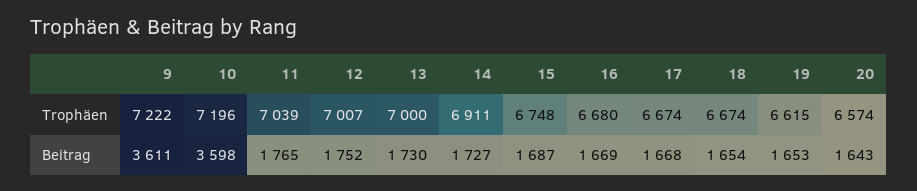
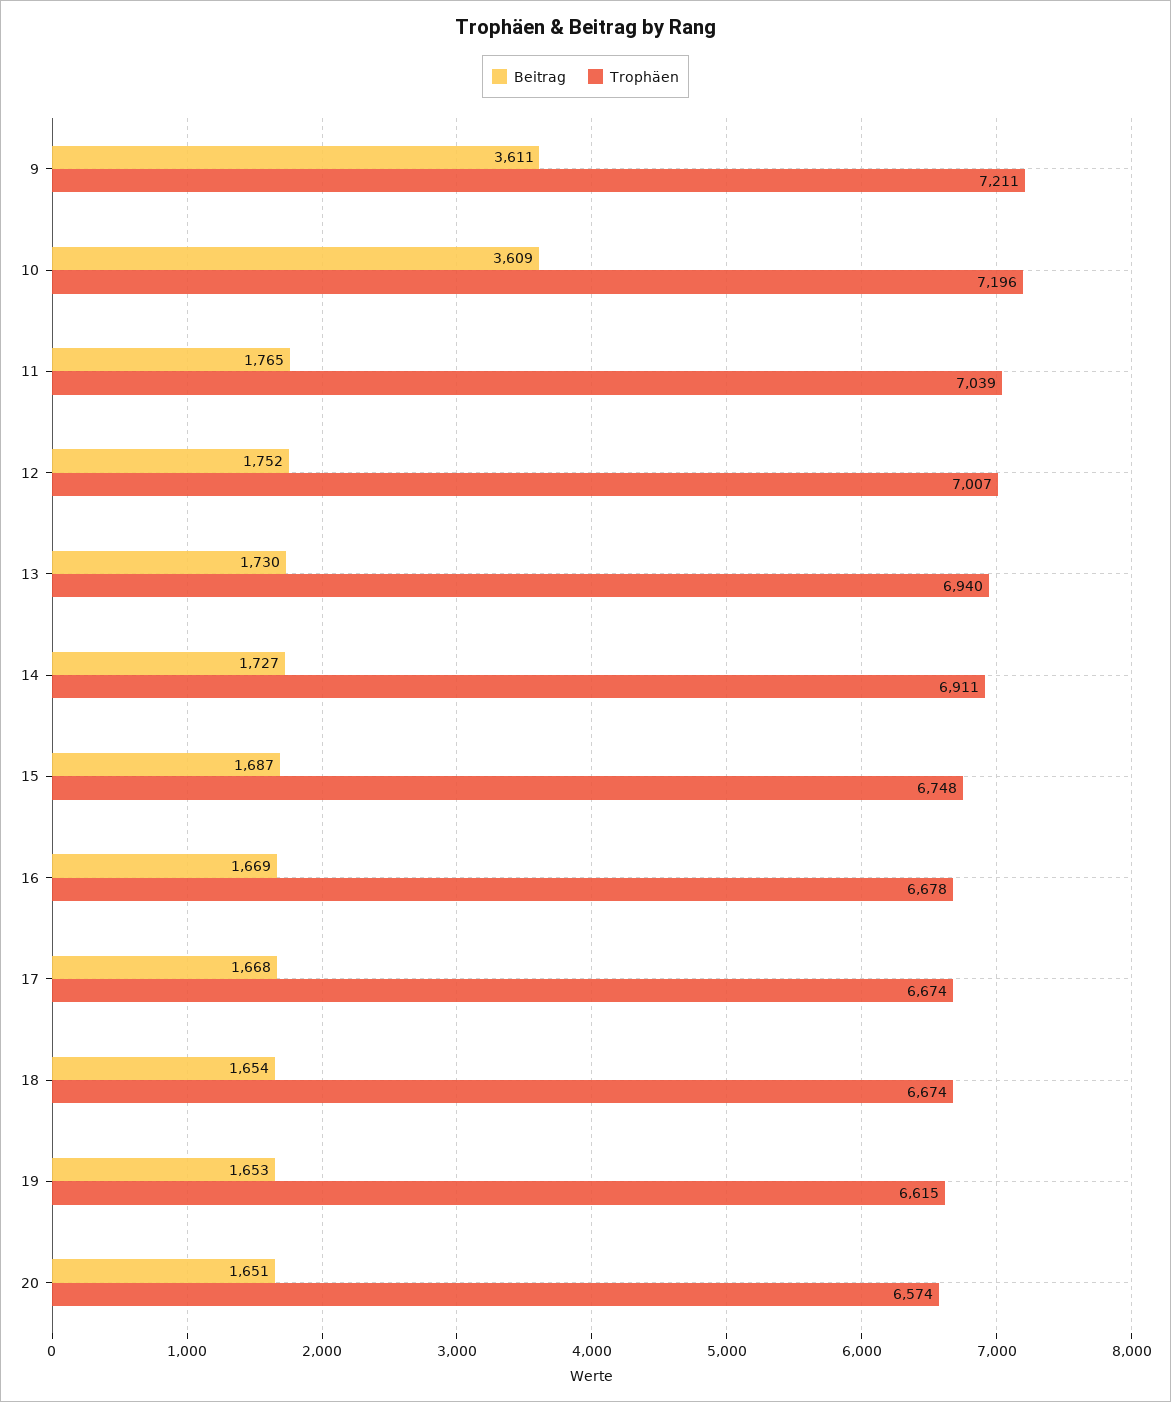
  {
    "Trophäen": {
-     "9": 7222,
+     "9": 7211,
      "10": 7196,
      "11": 7039,
      "12": 7007,
-     "13": 7000,
+     "13": 6940,
      "14": 6911,
      "15": 6748,
-     "16": 6680,
+     "16": 6678,
      "17": 6674,
      "18": 6674,
      "19": 6615,
      "20": 6574
    },
    "Beitrag": {
      "9": 3611,
-     "10": 3598,
+     "10": 3609,
      "11": 1765,
      "12": 1752,
      "13": 1730,
      "14": 1727,
      "15": 1687,
      "16": 1669,
      "17": 1668,
      "18": 1654,
      "19": 1653,
-     "20": 1643
+     "20": 1651
    }
  }

